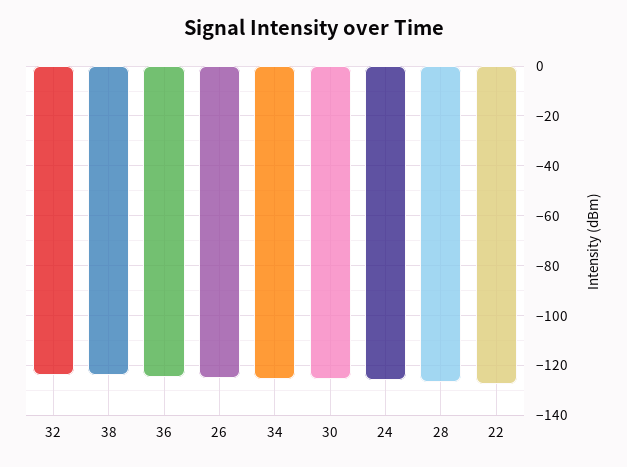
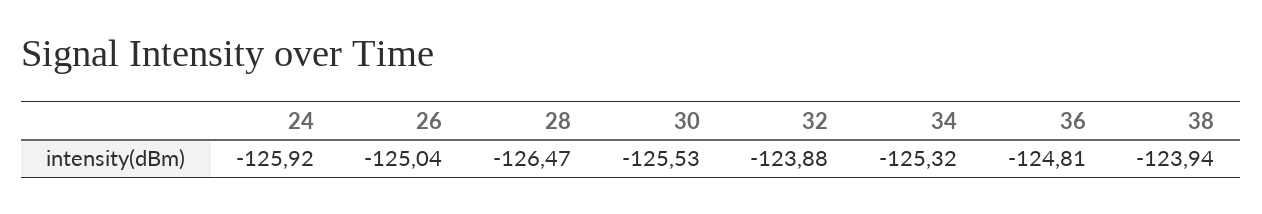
  {
    "32": -123.88,
    "38": -123.94,
    "36": -124.81,
    "26": -125.04,
    "34": -125.32,
    "30": -125.53,
    "24": -125.92,
-   "28": -126.47,
+   "28": -126.47
-   "22": -127.5
  }

